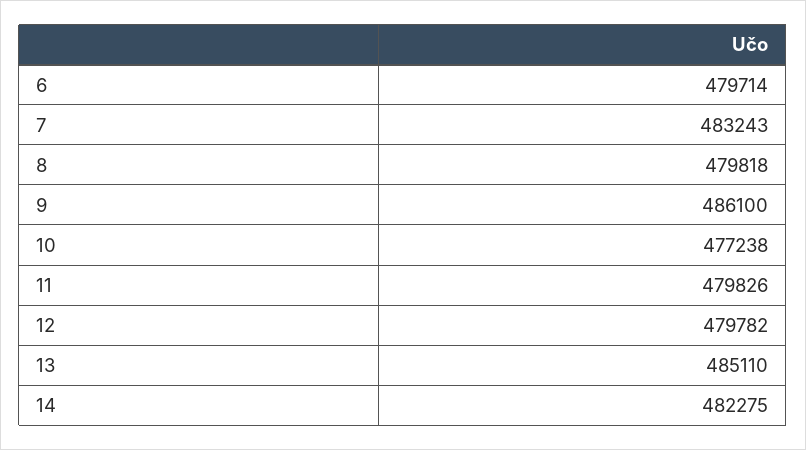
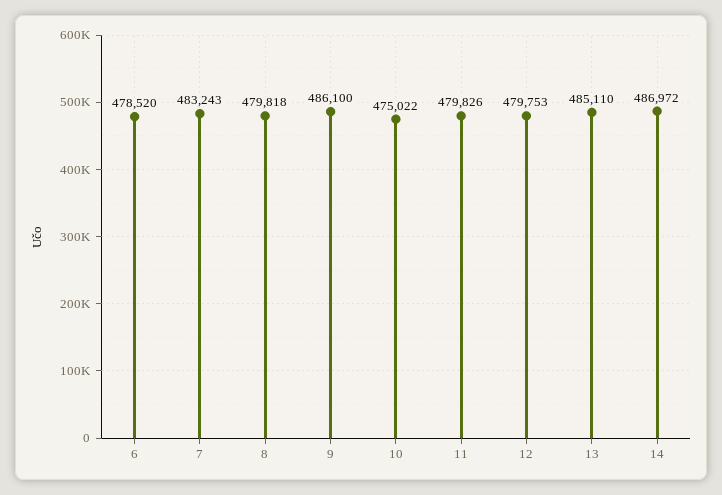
  {
-   "6": 479714,
+   "6": 478520,
    "7": 483243,
    "8": 479818,
    "9": 486100,
-   "10": 477238,
+   "10": 475022,
    "11": 479826,
-   "12": 479782,
+   "12": 479753,
    "13": 485110,
-   "14": 482275
+   "14": 486972
  }

